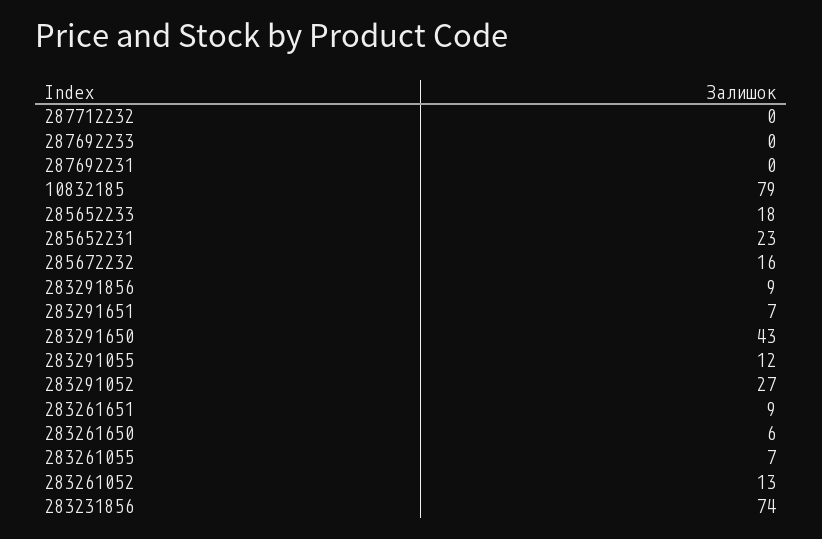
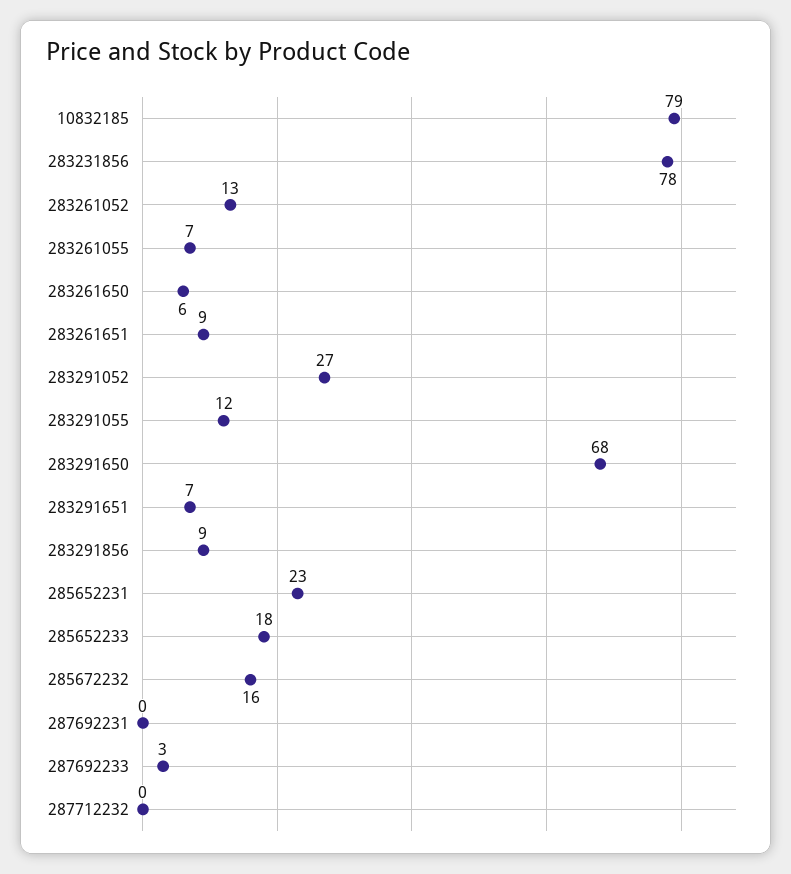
  {
    "287712232": 0,
-   "287692233": 0,
+   "287692233": 3,
    "287692231": 0,
    "10832185": 79,
    "285652233": 18,
    "285652231": 23,
    "285672232": 16,
    "283291856": 9,
    "283291651": 7,
-   "283291650": 43,
+   "283291650": 68,
    "283291055": 12,
    "283291052": 27,
    "283261651": 9,
    "283261650": 6,
    "283261055": 7,
    "283261052": 13,
-   "283231856": 74
+   "283231856": 78
  }

